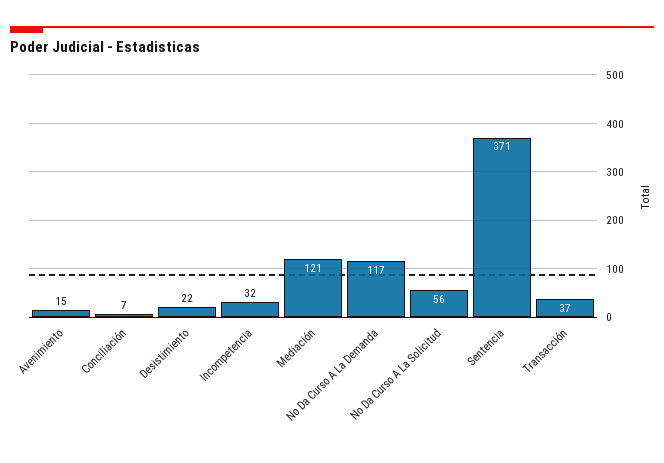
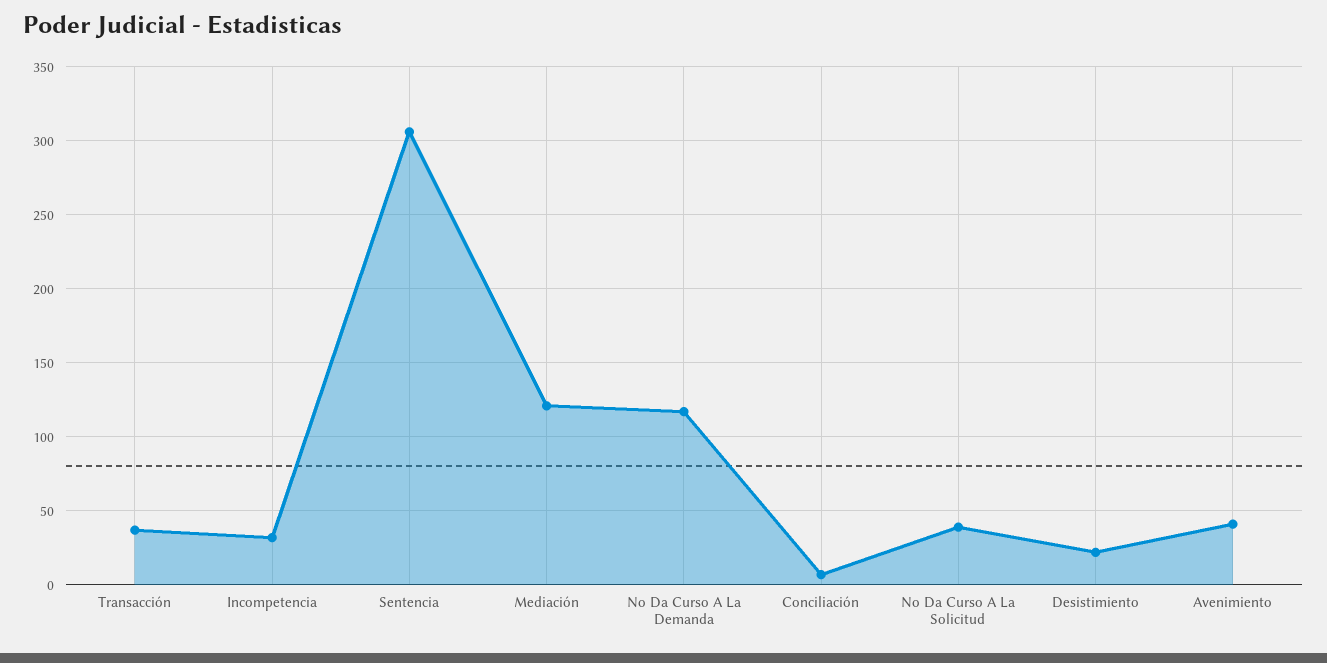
  {
-   "Avenimiento": 15,
+   "Avenimiento": 40,
    "Conciliación": 7,
    "Desistimiento": 22,
    "Incompetencia": 32,
    "Mediación": 121,
    "No Da Curso A La Demanda": 117,
-   "No Da Curso A La Solicitud": 56,
+   "No Da Curso A La Solicitud": 40,
-   "Sentencia": 371,
+   "Sentencia": 305,
    "Transacción": 37
  }

